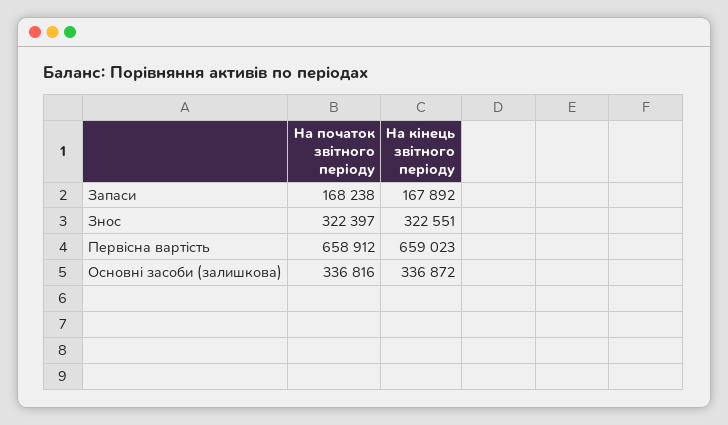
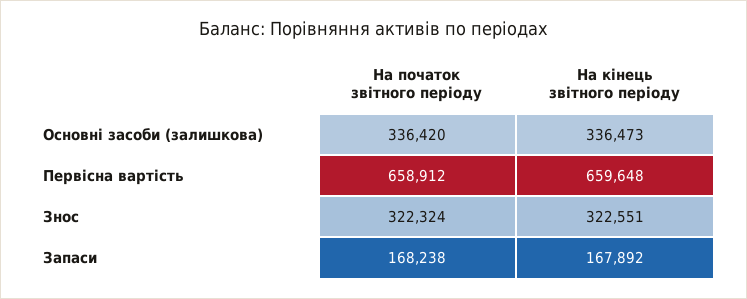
  {
    "На початок звітного періоду": {
      "Запаси": 168238,
-     "Знос": 322397,
+     "Знос": 322324,
      "Первісна вартість": 658912,
-     "Основні засоби (залишкова)": 336816
+     "Основні засоби (залишкова)": 336420
    },
    "На кінець звітного періоду": {
      "Запаси": 167892,
      "Знос": 322551,
-     "Первісна вартість": 659023,
+     "Первісна вартість": 659648,
-     "Основні засоби (залишкова)": 336872
+     "Основні засоби (залишкова)": 336473
    }
  }

